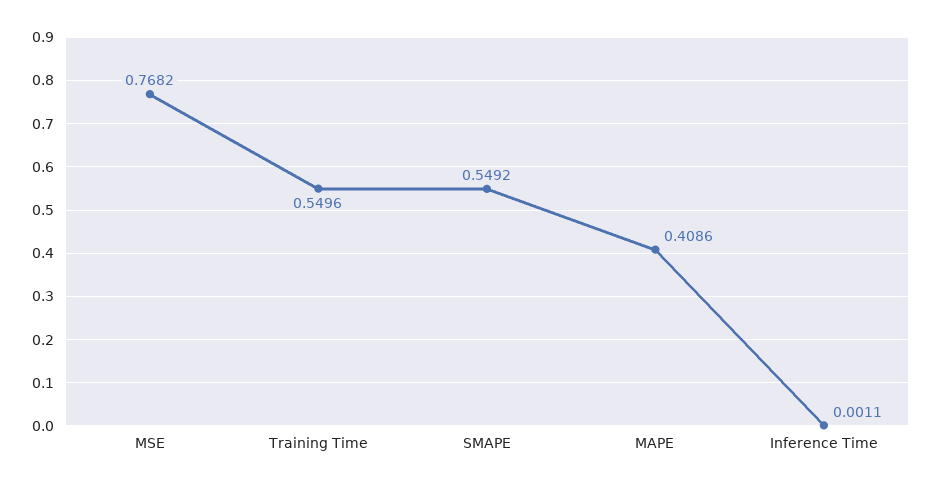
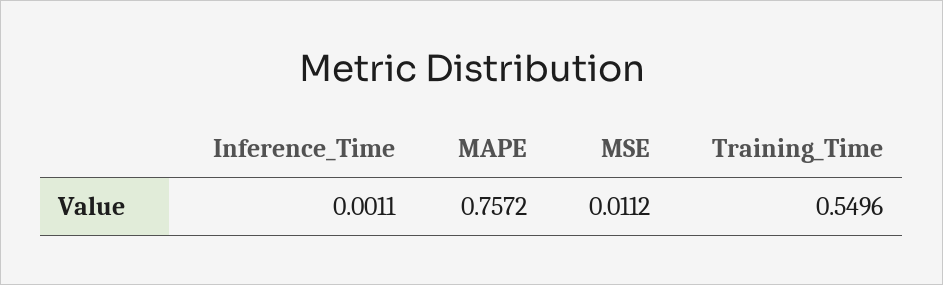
  {
-   "MSE": 0.7682,
+   "MSE": 0.0112,
    "Training Time": 0.5496,
-   "SMAPE": 0.5492,
-   "MAPE": 0.4086,
+   "MAPE": 0.7572,
    "Inference Time": 0.0011
  }

